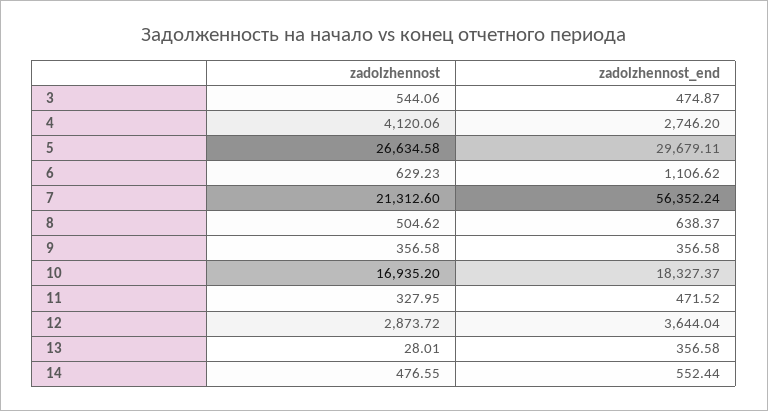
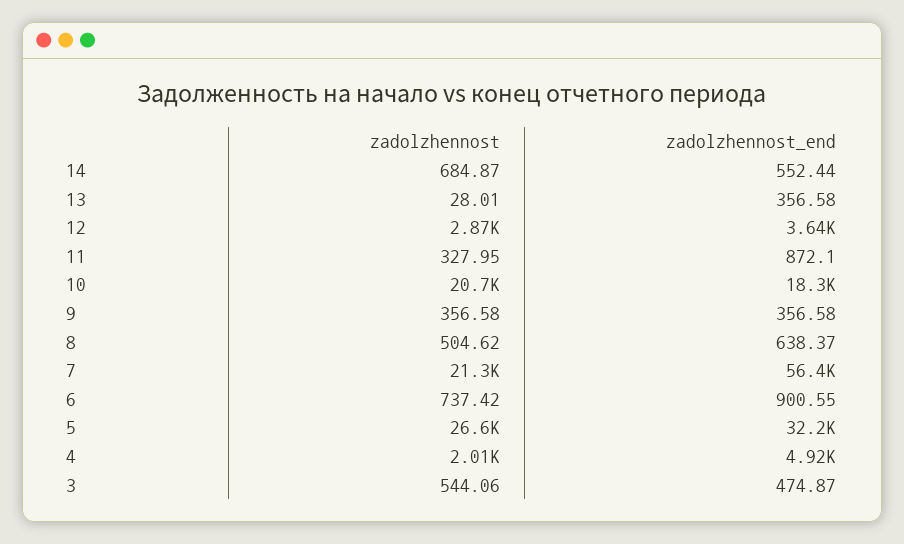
  {
    "zadolzhennost": {
      "3": 544.06,
-     "4": 4120.06,
+     "4": 2010,
      "5": 26634.58,
-     "6": 629.23,
+     "6": 737.42,
      "7": 21312.6,
      "8": 504.62,
      "9": 356.58,
-     "10": 16935.2,
+     "10": 20700,
      "11": 327.95,
      "12": 2873.72,
      "13": 28.01,
-     "14": 476.55
+     "14": 684.87
    },
    "zadolzhennost_end": {
      "3": 474.87,
-     "4": 2746.2,
+     "4": 4920,
-     "5": 29679.11,
+     "5": 32200,
-     "6": 1106.62,
+     "6": 900.55,
      "7": 56352.24,
      "8": 638.37,
      "9": 356.58,
      "10": 18327.37,
-     "11": 471.52,
+     "11": 872.1,
      "12": 3644.04,
      "13": 356.58,
      "14": 552.44
    }
  }

